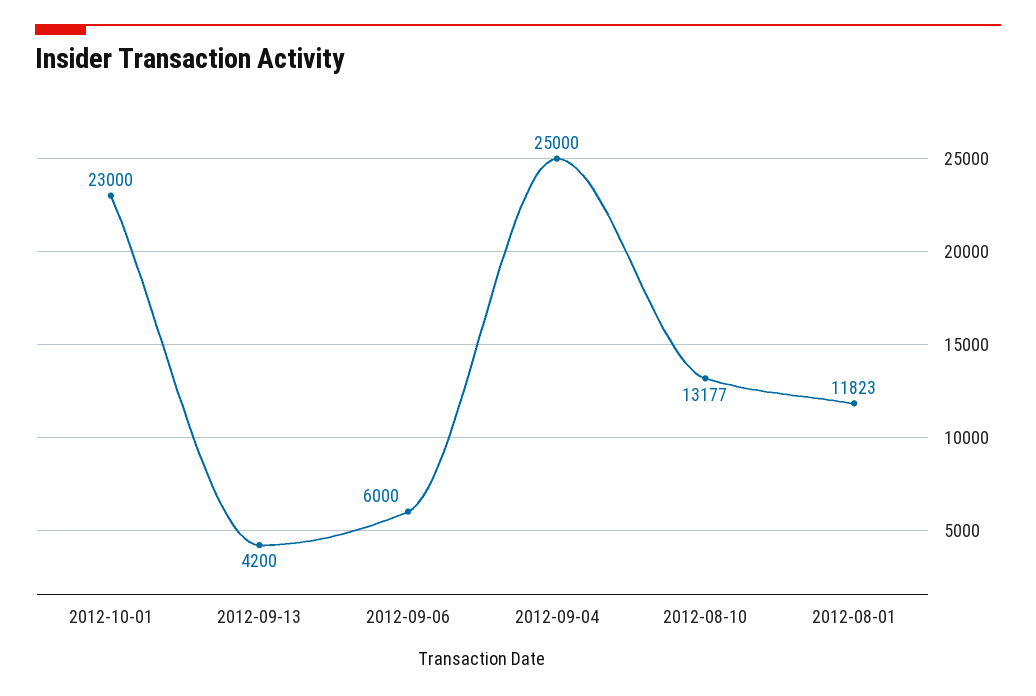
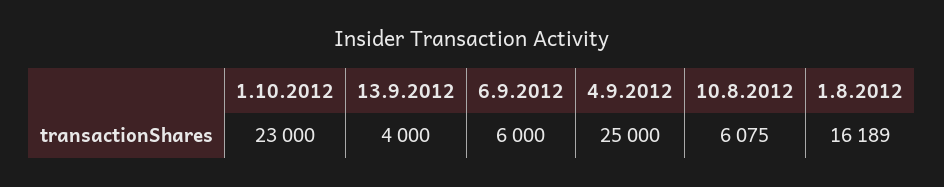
  {
    "2012-10-01": 23000,
-   "2012-09-13": 4200,
+   "2012-09-13": 4000,
    "2012-09-06": 6000,
    "2012-09-04": 25000,
-   "2012-08-10": 13177,
+   "2012-08-10": 6075,
-   "2012-08-01": 11823
+   "2012-08-01": 16189
  }

